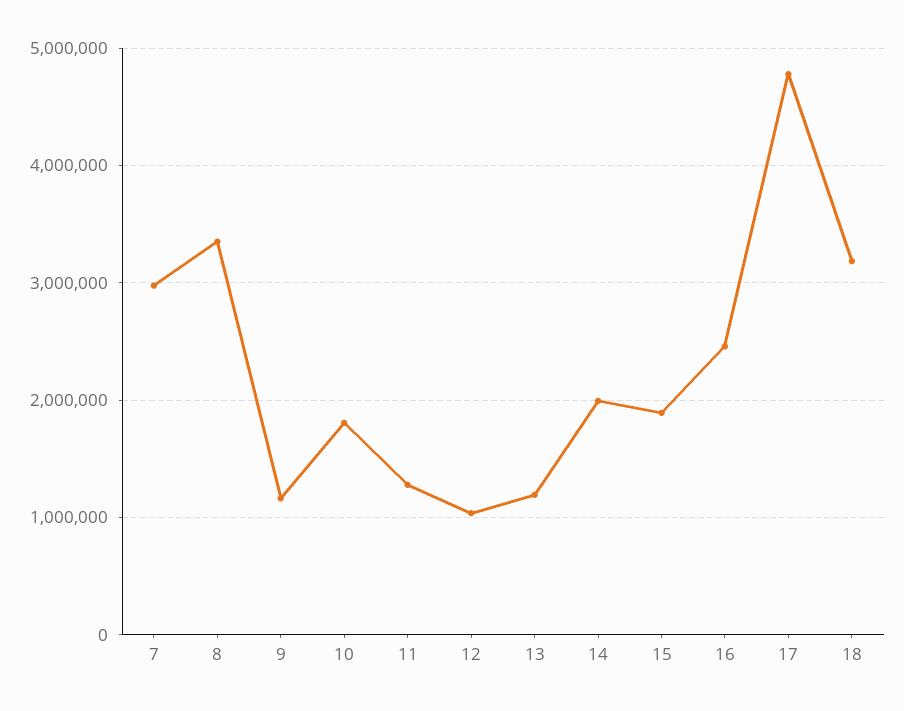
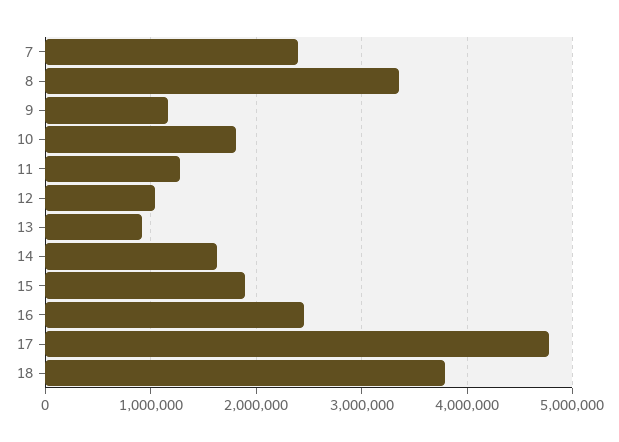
  {
-   "7": 3000000,
+   "7": 2400000,
    "8": 3400000,
    "9": 1200000,
    "10": 1800000,
    "11": 1300000,
    "12": 1000000,
-   "13": 1200000,
+   "13": 900000,
-   "14": 2000000,
+   "14": 1600000,
    "15": 1900000,
    "16": 2500000,
    "17": 4800000,
-   "18": 3200000
+   "18": 3800000
  }

